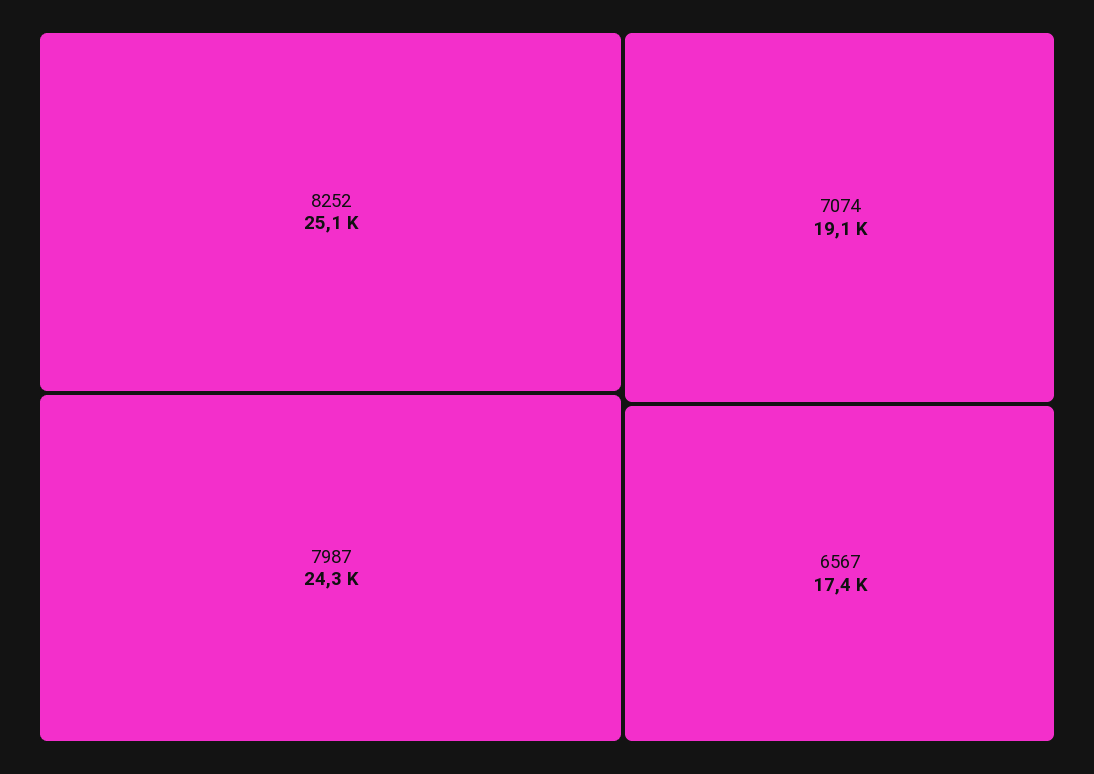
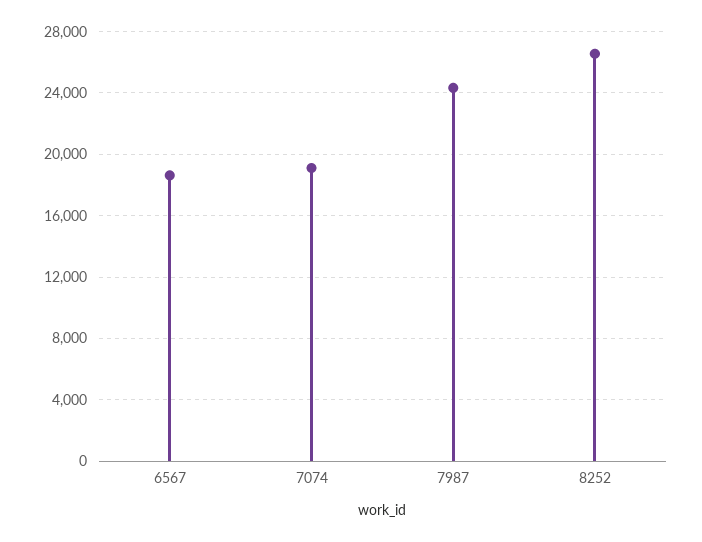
  {
-   "8252": 25100,
+   "8252": 26500,
    "7987": 24300,
    "7074": 19100,
-   "6567": 17400
+   "6567": 18500
  }

